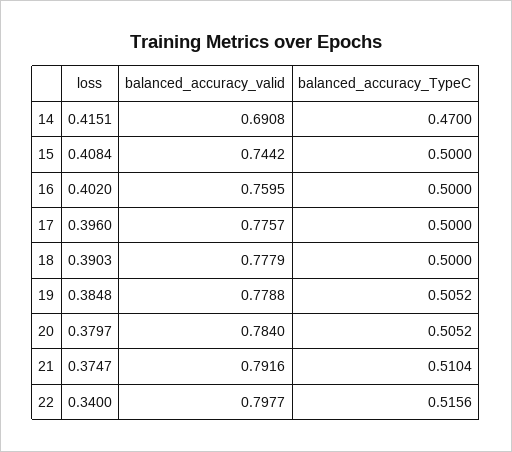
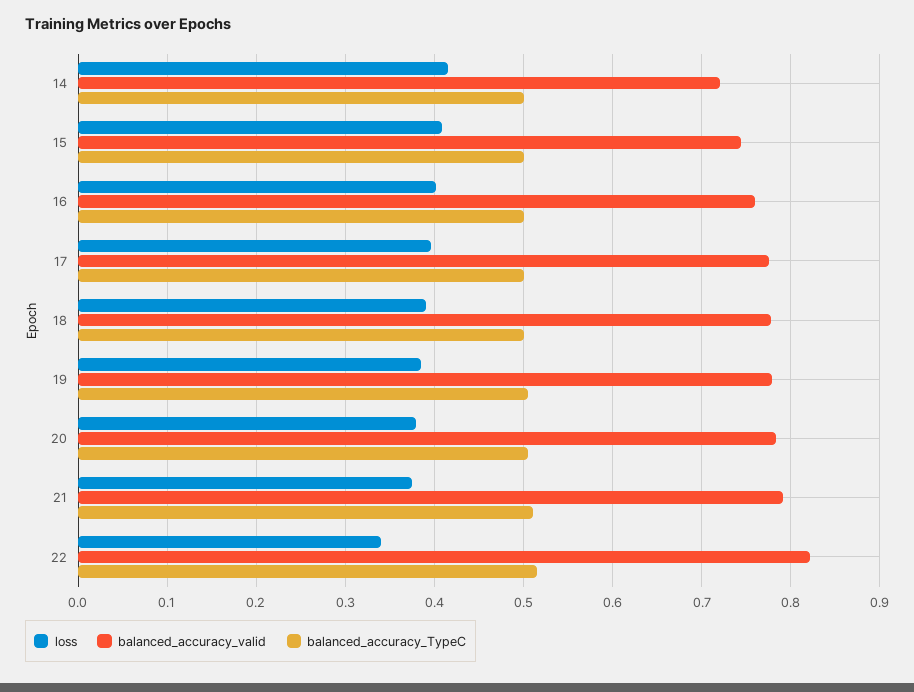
  {
    "loss": {
      "14": 0.4151,
      "15": 0.4084,
      "16": 0.402,
      "17": 0.396,
      "18": 0.3903,
      "19": 0.3848,
      "20": 0.3797,
      "21": 0.3747,
      "22": 0.34
    },
    "balanced_accuracy_valid": {
-     "14": 0.6908,
+     "14": 0.72,
      "15": 0.7442,
      "16": 0.7595,
      "17": 0.7757,
      "18": 0.7779,
      "19": 0.7788,
      "20": 0.784,
      "21": 0.7916,
-     "22": 0.7977
+     "22": 0.82
    },
    "balanced_accuracy_TypeC": {
-     "14": 0.47,
+     "14": 0.5,
      "15": 0.5,
      "16": 0.5,
      "17": 0.5,
      "18": 0.5,
      "19": 0.5052,
      "20": 0.5052,
      "21": 0.5104,
      "22": 0.5156
    }
  }

